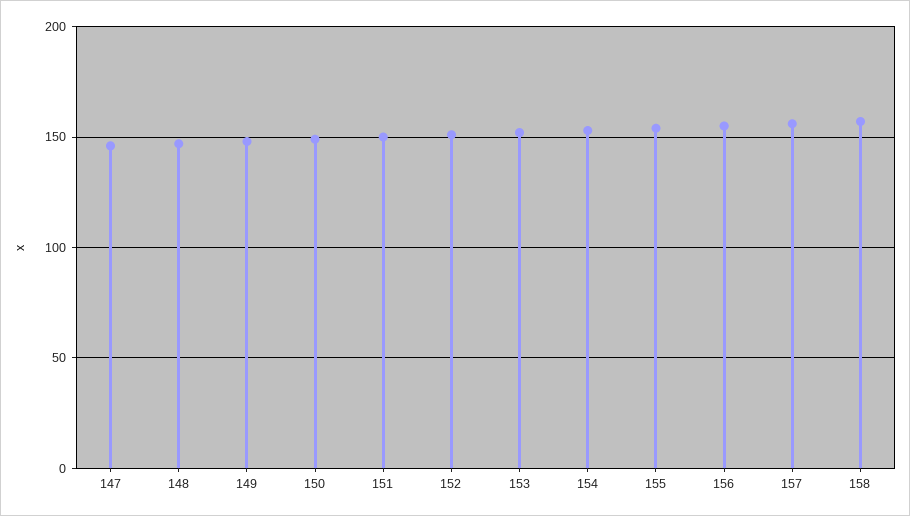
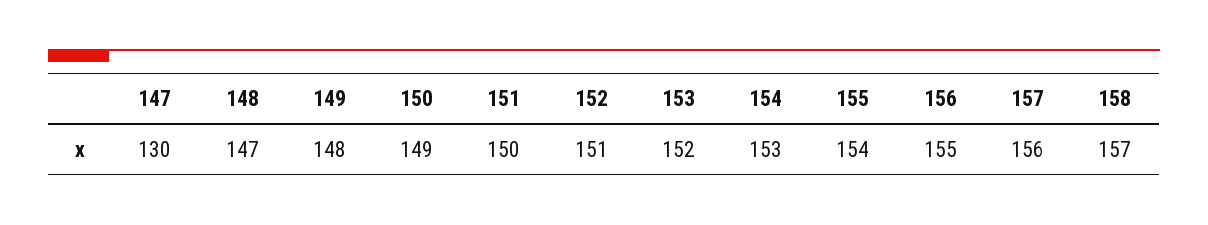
  {
-   "147": 145,
+   "147": 130,
    "148": 147,
    "149": 148,
    "150": 149,
    "151": 150,
    "152": 151,
    "153": 152,
    "154": 153,
    "155": 154,
    "156": 155,
    "157": 156,
    "158": 157
  }

